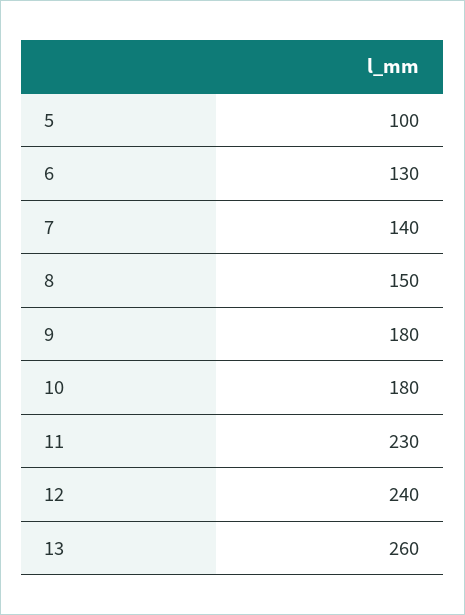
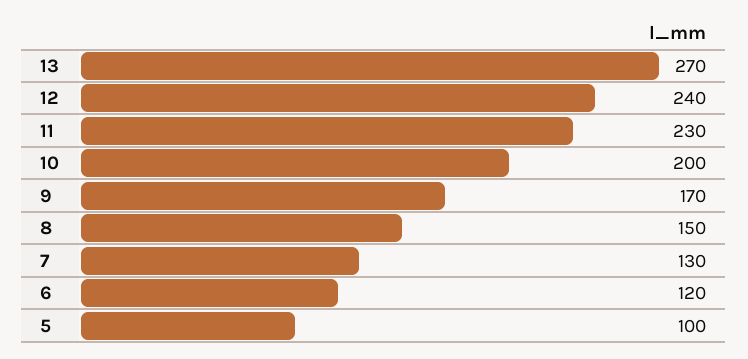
  {
    "5": 100,
-   "6": 130,
+   "6": 120,
-   "7": 140,
+   "7": 130,
    "8": 150,
-   "9": 180,
+   "9": 170,
-   "10": 180,
+   "10": 200,
    "11": 230,
    "12": 240,
-   "13": 260
+   "13": 270
  }

